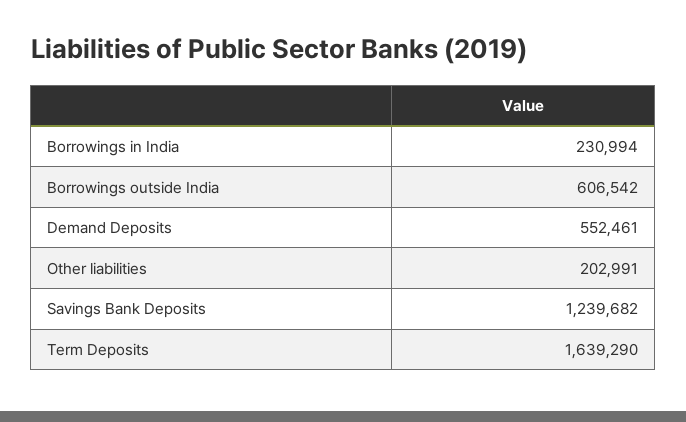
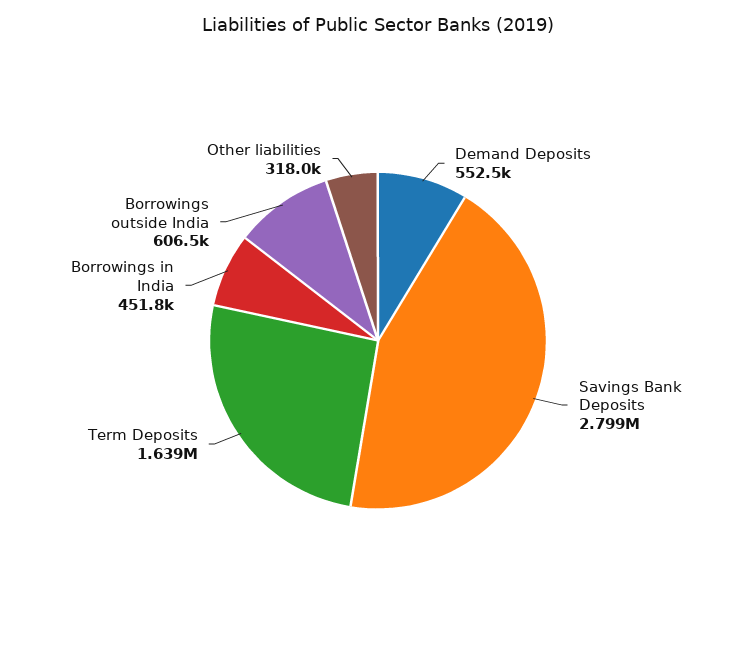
  {
-   "Borrowings in India": 230994,
+   "Borrowings in India": 451800,
    "Borrowings outside India": 606542,
    "Demand Deposits": 552461,
-   "Other liabilities": 202991,
+   "Other liabilities": 318000,
-   "Savings Bank Deposits": 1239682,
+   "Savings Bank Deposits": 2799000,
    "Term Deposits": 1639290
  }

